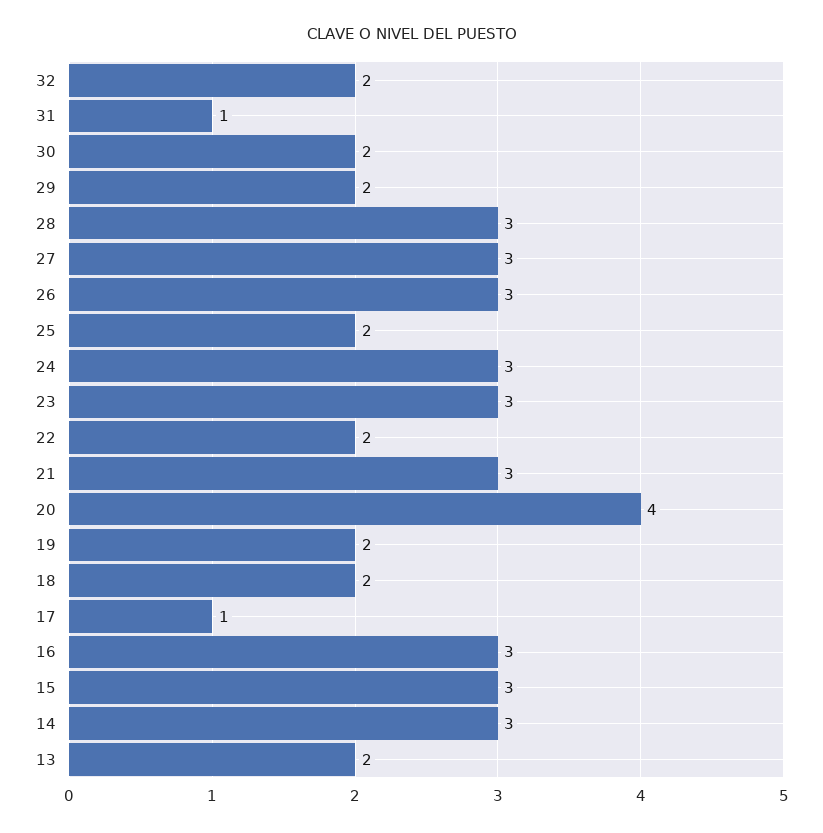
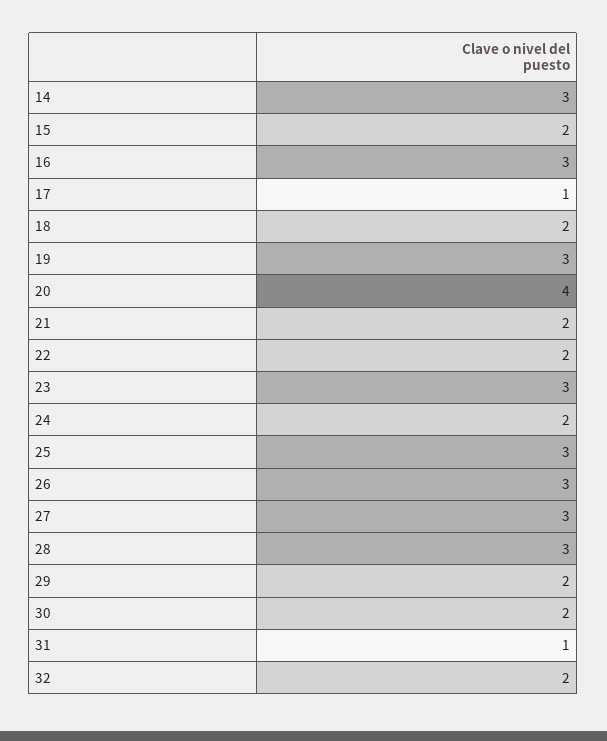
  {
    "32": 2,
    "31": 1,
    "30": 2,
    "29": 2,
    "28": 3,
    "27": 3,
    "26": 3,
-   "25": 2,
+   "25": 3,
-   "24": 3,
+   "24": 2,
    "23": 3,
    "22": 2,
-   "21": 3,
+   "21": 2,
    "20": 4,
-   "19": 2,
+   "19": 3,
    "18": 2,
    "17": 1,
    "16": 3,
-   "15": 3,
+   "15": 2,
-   "14": 3,
+   "14": 3
-   "13": 2
  }

